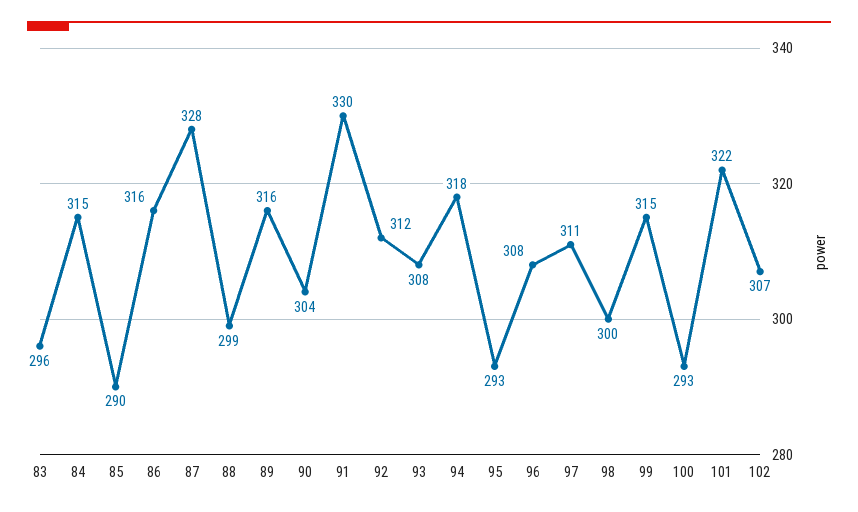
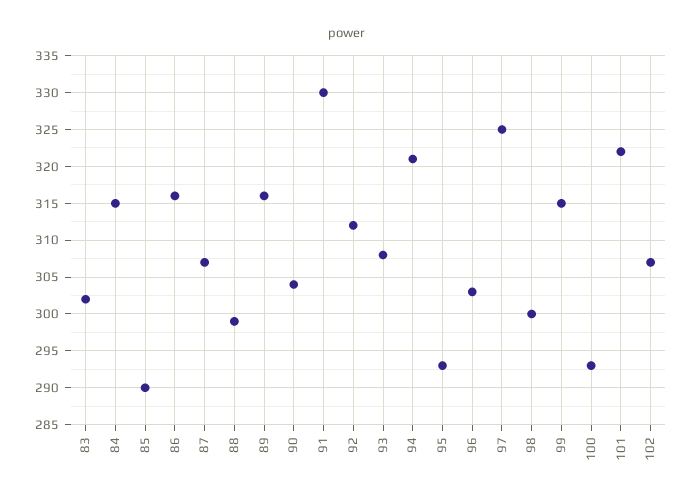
  {
-   "83": 296,
+   "83": 302,
    "84": 315,
    "85": 290,
    "86": 316,
-   "87": 328,
+   "87": 307,
    "88": 299,
    "89": 316,
    "90": 304,
    "91": 330,
    "92": 312,
    "93": 308,
-   "94": 318,
+   "94": 321,
    "95": 293,
-   "96": 308,
+   "96": 303,
-   "97": 311,
+   "97": 325,
    "98": 300,
    "99": 315,
    "100": 293,
    "101": 322,
    "102": 307
  }

